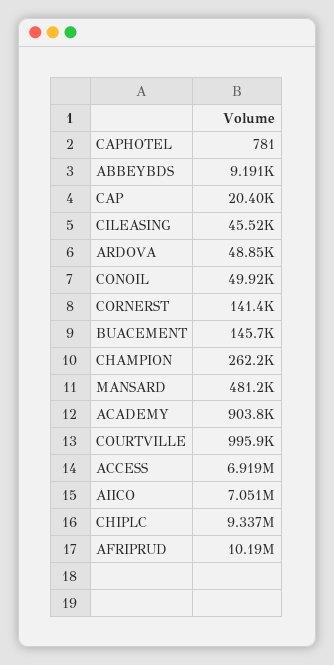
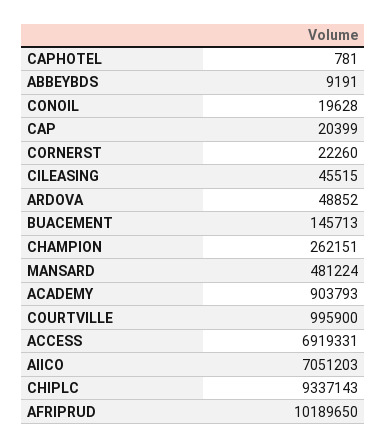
  {
    "CAPHOTEL": 781,
    "ABBEYBDS": 9191,
    "CAP": 20399,
    "CILEASING": 45515,
    "ARDOVA": 48852,
-   "CONOIL": 49920,
+   "CONOIL": 19628,
-   "CORNERST": 141400,
+   "CORNERST": 22260,
    "BUACEMENT": 145713,
    "CHAMPION": 262151,
    "MANSARD": 481224,
    "ACADEMY": 903793,
    "COURTVILLE": 995900,
    "ACCESS": 6919331,
    "AIICO": 7051203,
    "CHIPLC": 9337143,
    "AFRIPRUD": 10189650
  }

